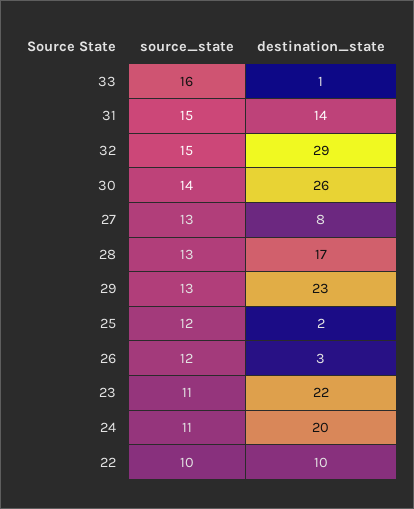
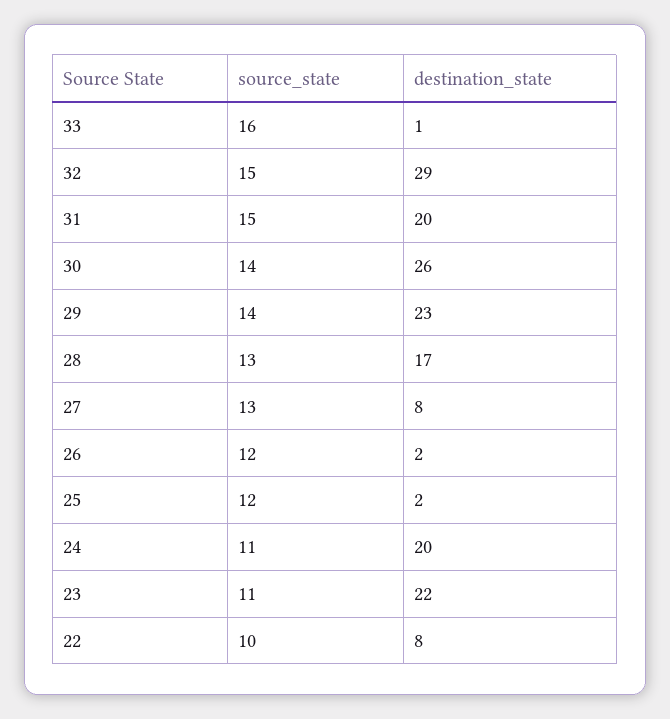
  {
    "source_state": {
      "33": 16,
      "31": 15,
      "32": 15,
      "30": 14,
      "27": 13,
      "28": 13,
-     "29": 13,
+     "29": 14,
      "25": 12,
      "26": 12,
      "23": 11,
      "24": 11,
      "22": 10
    },
    "destination_state": {
      "33": 1,
-     "31": 14,
+     "31": 20,
      "32": 29,
      "30": 26,
      "27": 8,
      "28": 17,
      "29": 23,
      "25": 2,
-     "26": 3,
+     "26": 2,
      "23": 22,
      "24": 20,
-     "22": 10
+     "22": 8
    }
  }

